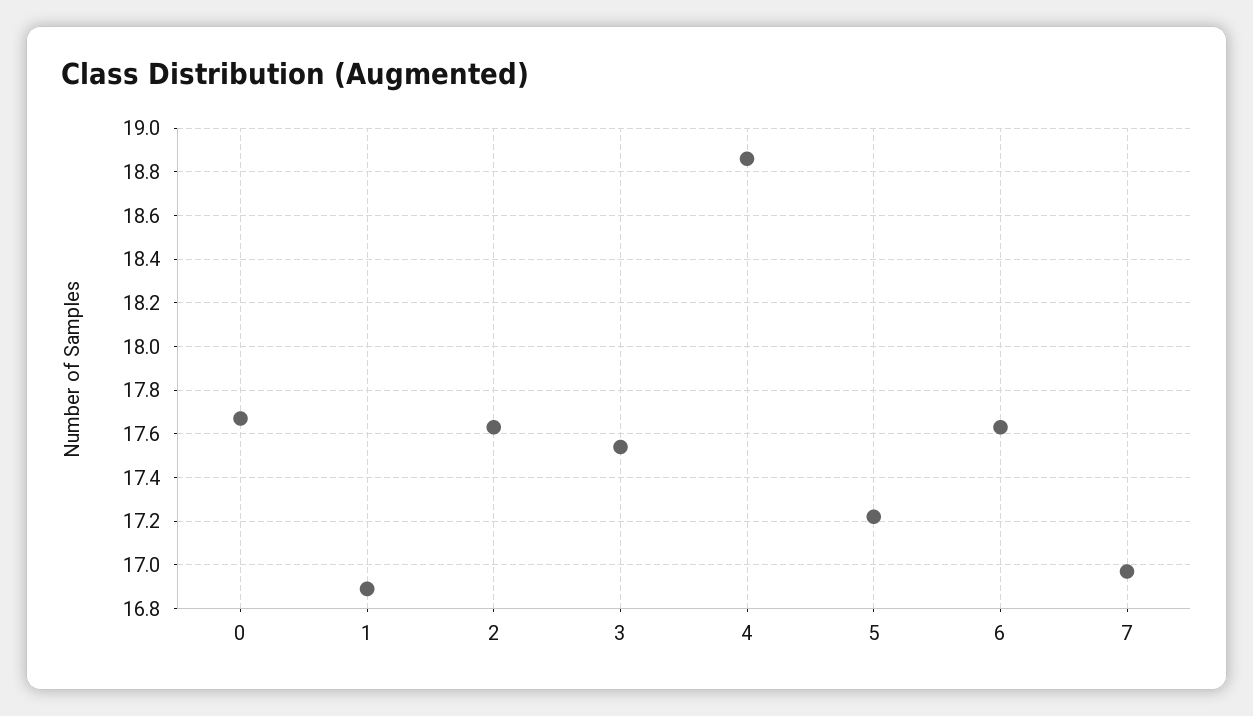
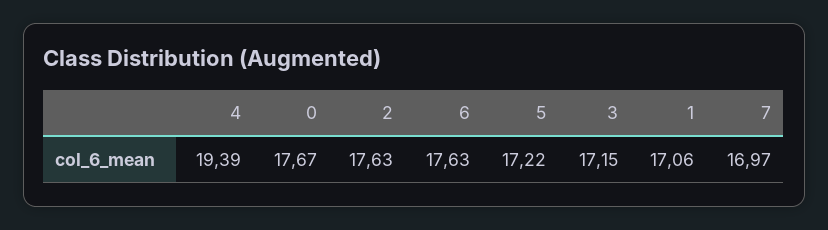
  {
    "0": 17.67,
-   "1": 16.9,
+   "1": 17.06,
    "2": 17.63,
-   "3": 17.55,
+   "3": 17.15,
-   "4": 18.85,
+   "4": 19.39,
    "5": 17.22,
    "6": 17.63,
    "7": 16.97
  }

